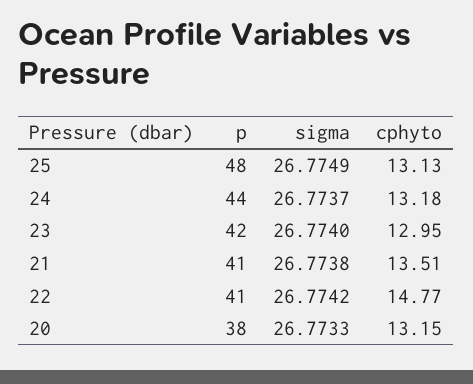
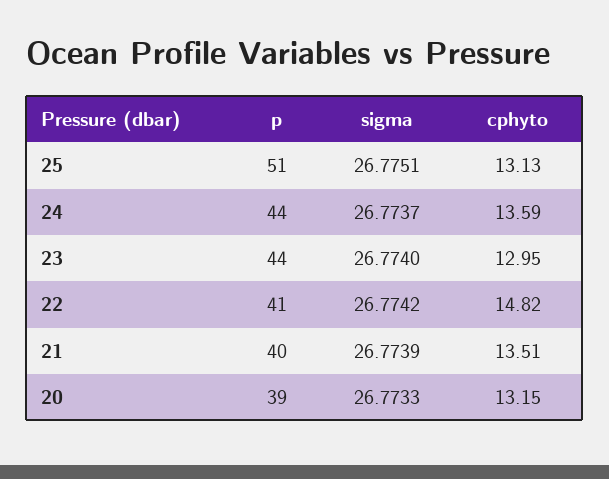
  {
    "p": {
-     "25": 48,
+     "25": 51,
      "24": 44,
-     "23": 42,
+     "23": 44,
-     "21": 41,
+     "21": 40,
      "22": 41,
-     "20": 38
+     "20": 39
    },
    "sigma": {
-     "25": 26.7749,
+     "25": 26.7751,
      "24": 26.7737,
      "23": 26.774,
-     "21": 26.7738,
+     "21": 26.7739,
      "22": 26.7742,
      "20": 26.7733
    },
    "cphyto": {
      "25": 13.13,
-     "24": 13.18,
+     "24": 13.59,
      "23": 12.95,
      "21": 13.51,
-     "22": 14.77,
+     "22": 14.82,
      "20": 13.15
    }
  }

